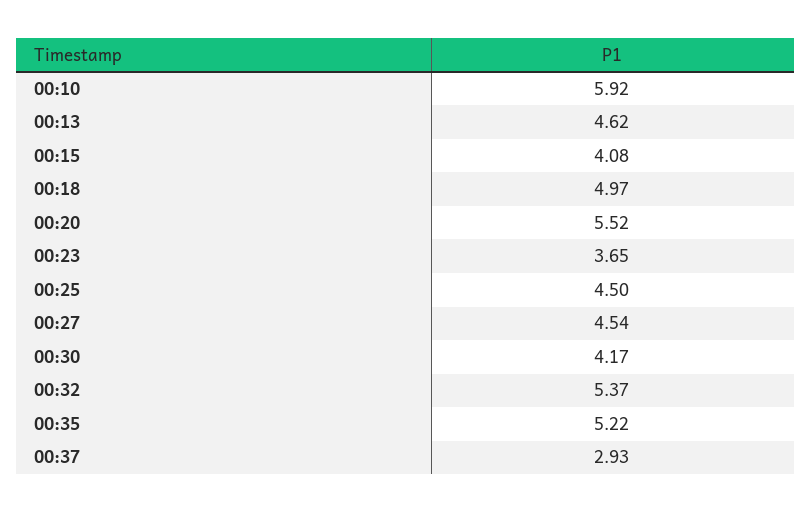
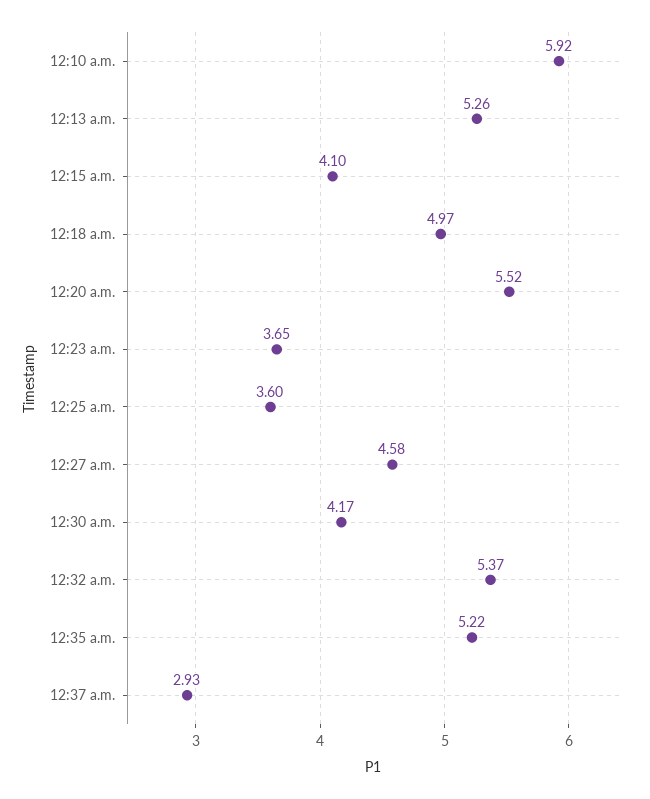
  {
    "00:10": 5.92,
-   "00:13": 4.62,
+   "00:13": 5.26,
-   "00:15": 4.08,
+   "00:15": 4.1,
    "00:18": 4.97,
    "00:20": 5.52,
    "00:23": 3.65,
-   "00:25": 4.5,
+   "00:25": 3.6,
-   "00:27": 4.54,
+   "00:27": 4.58,
    "00:30": 4.17,
    "00:32": 5.37,
    "00:35": 5.22,
    "00:37": 2.93
  }

